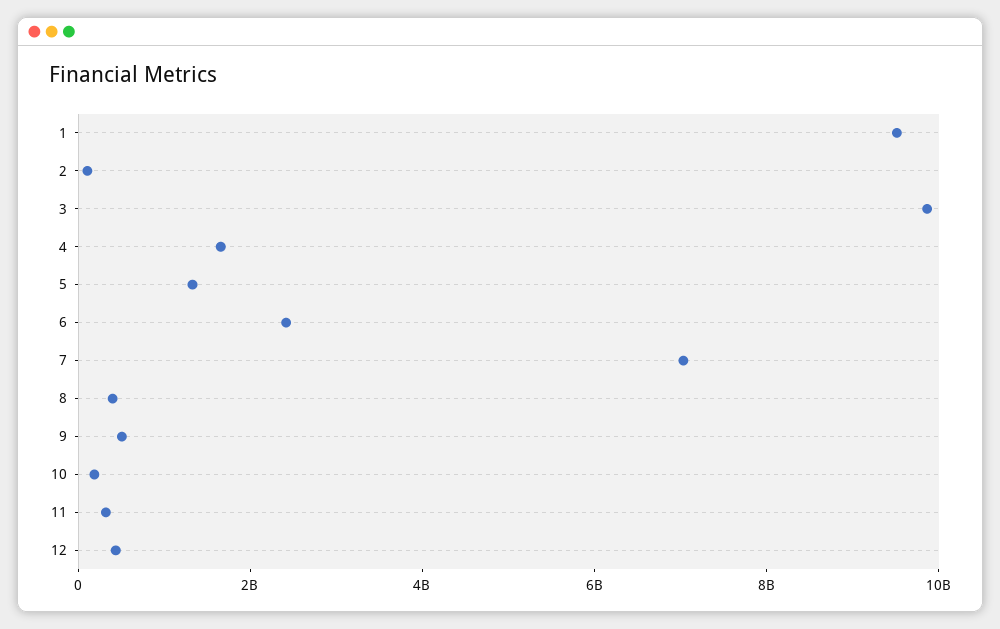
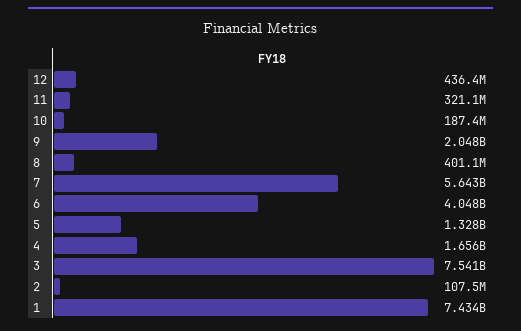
  {
-   "1": 9500000000,
+   "1": 7434000000,
    "2": 107500000,
-   "3": 10000000000,
+   "3": 7541000000,
    "4": 1656000000,
    "5": 1328000000,
-   "6": 2500000000,
+   "6": 4048000000,
-   "7": 7000000000,
+   "7": 5643000000,
    "8": 401100000,
-   "9": 500000000,
+   "9": 2048000000,
    "10": 187400000,
    "11": 321100000,
    "12": 436400000
  }

